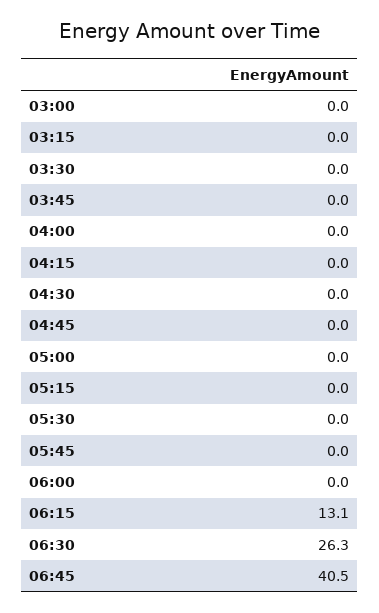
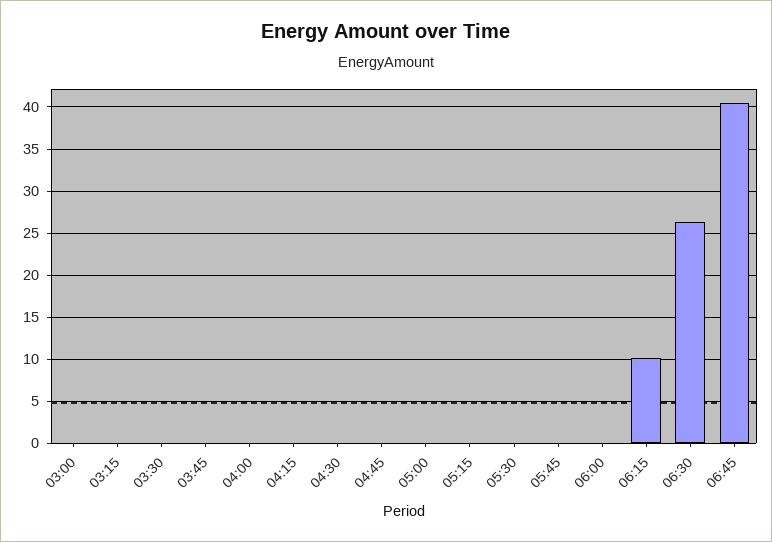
  {
    "03:00": 0,
    "03:15": 0,
    "03:30": 0,
    "03:45": 0,
    "04:00": 0,
    "04:15": 0,
    "04:30": 0,
    "04:45": 0,
    "05:00": 0,
    "05:15": 0,
    "05:30": 0,
    "05:45": 0,
    "06:00": 0,
-   "06:15": 13.1,
+   "06:15": 10,
    "06:30": 26.3,
    "06:45": 40.5
  }

